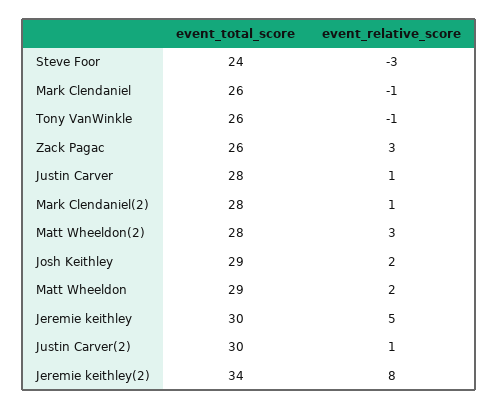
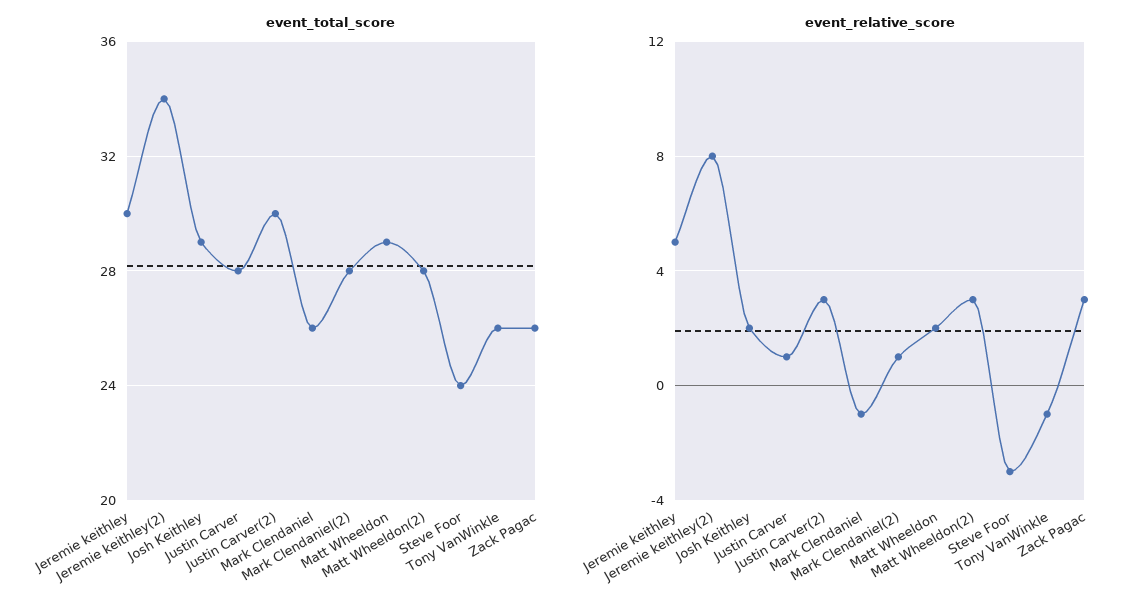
  {
    "event_total_score": {
      "Steve Foor": 24,
      "Mark Clendaniel": 26,
      "Tony VanWinkle": 26,
      "Zack Pagac": 26,
      "Justin Carver": 28,
      "Mark Clendaniel(2)": 28,
      "Matt Wheeldon(2)": 28,
      "Josh Keithley": 29,
      "Matt Wheeldon": 29,
      "Jeremie keithley": 30,
      "Justin Carver(2)": 30,
      "Jeremie keithley(2)": 34
    },
    "event_relative_score": {
      "Steve Foor": -3,
      "Mark Clendaniel": -1,
      "Tony VanWinkle": -1,
      "Zack Pagac": 3,
      "Justin Carver": 1,
      "Mark Clendaniel(2)": 1,
      "Matt Wheeldon(2)": 3,
      "Josh Keithley": 2,
      "Matt Wheeldon": 2,
      "Jeremie keithley": 5,
-     "Justin Carver(2)": 1,
+     "Justin Carver(2)": 3,
      "Jeremie keithley(2)": 8
    }
  }

